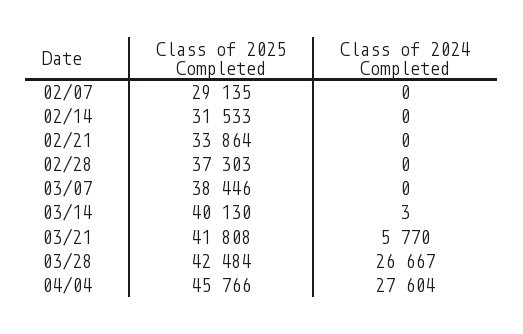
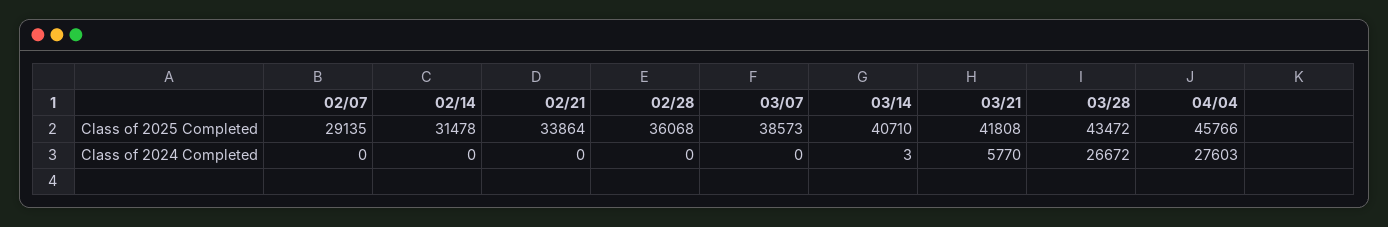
  {
    "Class of 2025 Completed": {
      "02/07": 29135,
-     "02/14": 31533,
+     "02/14": 31478,
      "02/21": 33864,
-     "02/28": 37303,
+     "02/28": 36068,
-     "03/07": 38446,
+     "03/07": 38573,
-     "03/14": 40130,
+     "03/14": 40710,
      "03/21": 41808,
-     "03/28": 42484,
+     "03/28": 43472,
      "04/04": 45766
    },
    "Class of 2024 Completed": {
      "02/07": 0,
      "02/14": 0,
      "02/21": 0,
      "02/28": 0,
      "03/07": 0,
      "03/14": 3,
      "03/21": 5770,
-     "03/28": 26667,
+     "03/28": 26672,
-     "04/04": 27604
+     "04/04": 27603
    }
  }

